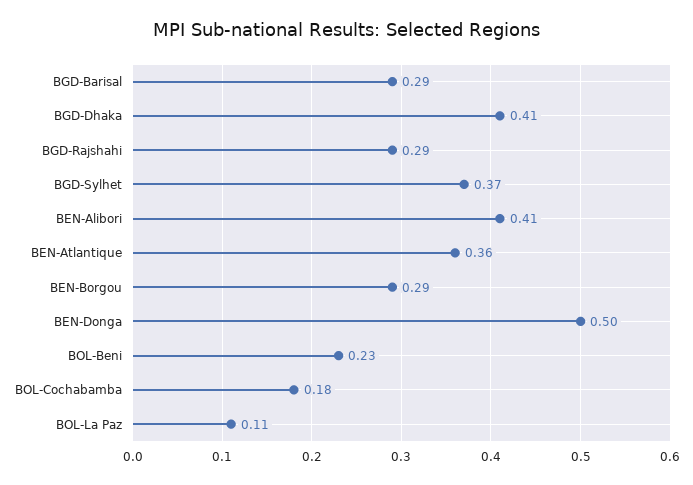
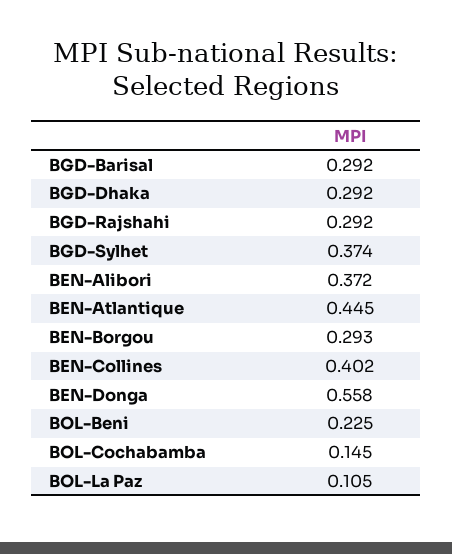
  {
    "BGD-Barisal": 0.292,
-   "BGD-Dhaka": 0.41,
+   "BGD-Dhaka": 0.292,
    "BGD-Rajshahi": 0.292,
    "BGD-Sylhet": 0.374,
-   "BEN-Alibori": 0.41,
+   "BEN-Alibori": 0.372,
-   "BEN-Atlantique": 0.36,
+   "BEN-Atlantique": 0.445,
    "BEN-Borgou": 0.293,
-   "BEN-Donga": 0.5,
+   "BEN-Donga": 0.558,
    "BOL-Beni": 0.225,
-   "BOL-Cochabamba": 0.18,
+   "BOL-Cochabamba": 0.145,
-   "BOL-La Paz": 0.105
+   "BOL-La Paz": 0.105,
+   "BEN-Collines": 0.402
  }

